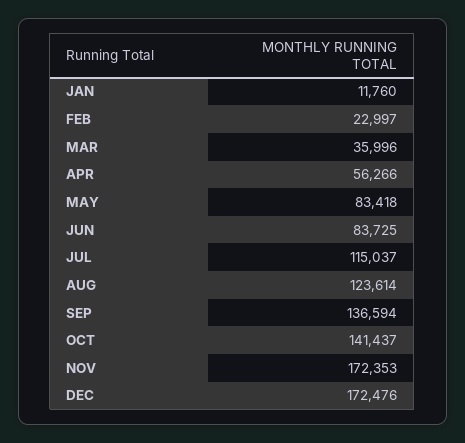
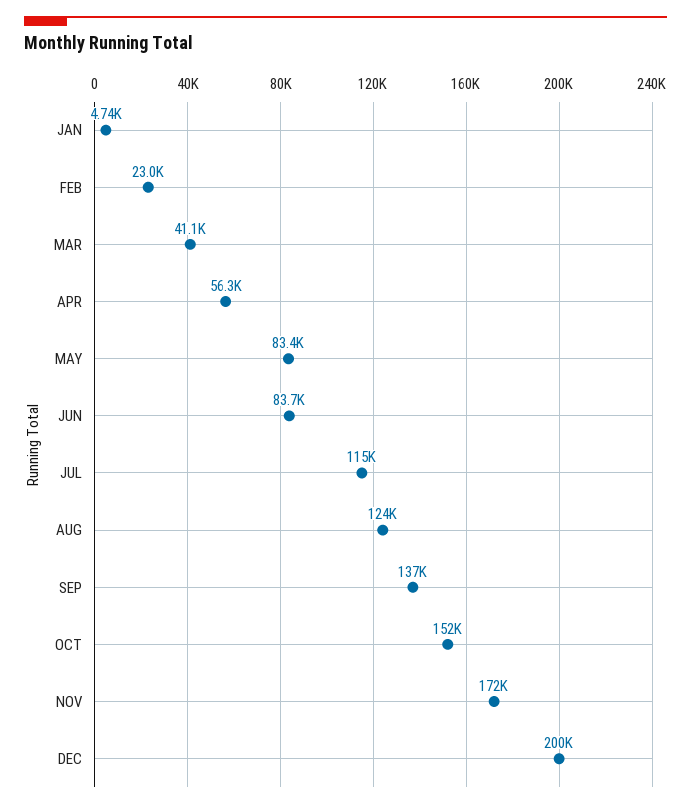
  {
-   "JAN": 11760,
+   "JAN": 4740,
    "FEB": 22997,
-   "MAR": 35996,
+   "MAR": 41100,
    "APR": 56266,
    "MAY": 83418,
    "JUN": 83725,
    "JUL": 115037,
    "AUG": 123614,
    "SEP": 136594,
-   "OCT": 141437,
+   "OCT": 152000,
    "NOV": 172353,
-   "DEC": 172476
+   "DEC": 200000
  }

